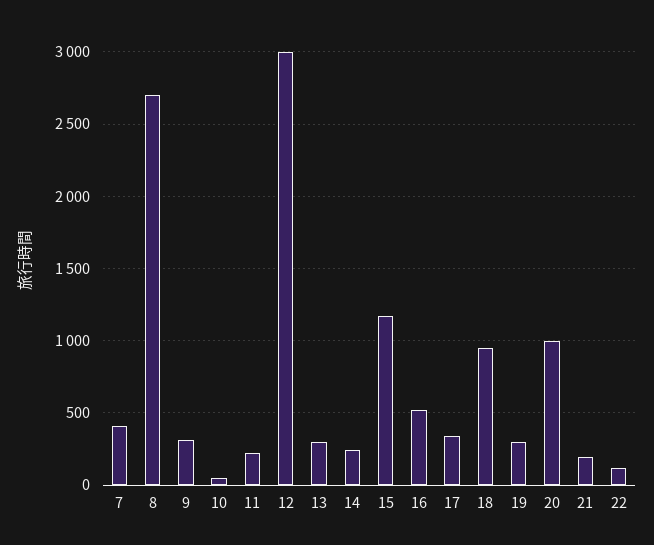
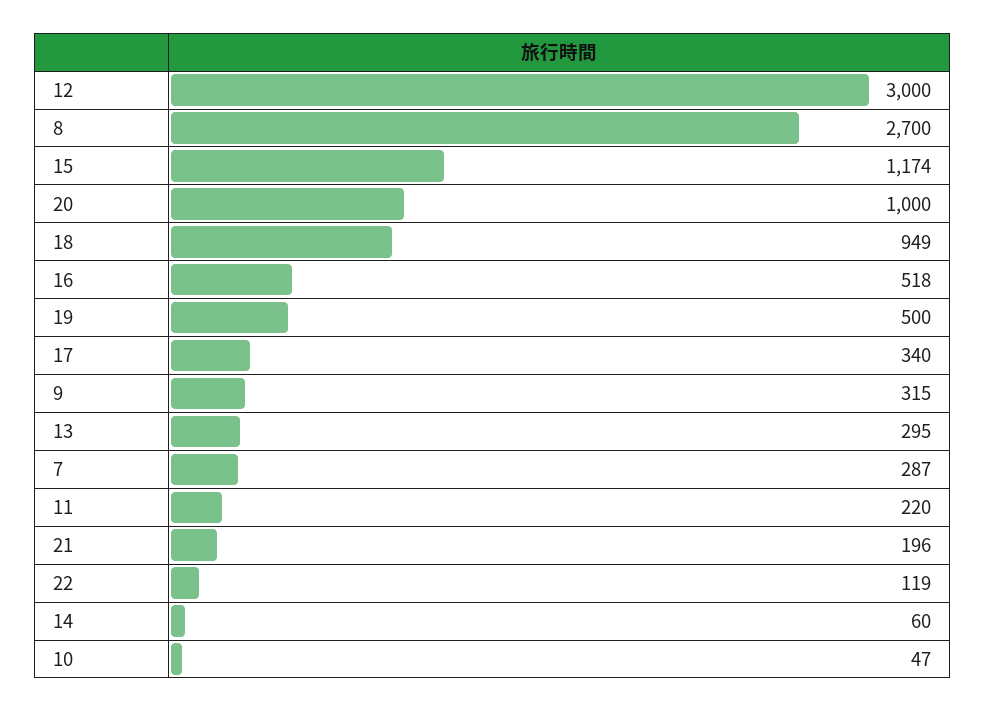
  {
-   "7": 400,
+   "7": 287,
    "8": 2700,
    "9": 315,
    "10": 47,
    "11": 220,
    "12": 3000,
    "13": 295,
-   "14": 250,
+   "14": 60,
    "15": 1174,
    "16": 518,
    "17": 340,
    "18": 949,
-   "19": 300,
+   "19": 500,
    "20": 1000,
    "21": 196,
    "22": 119
  }

